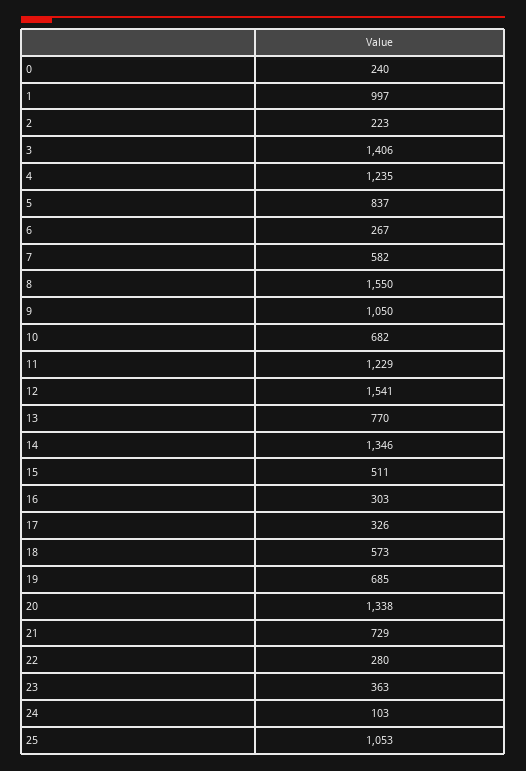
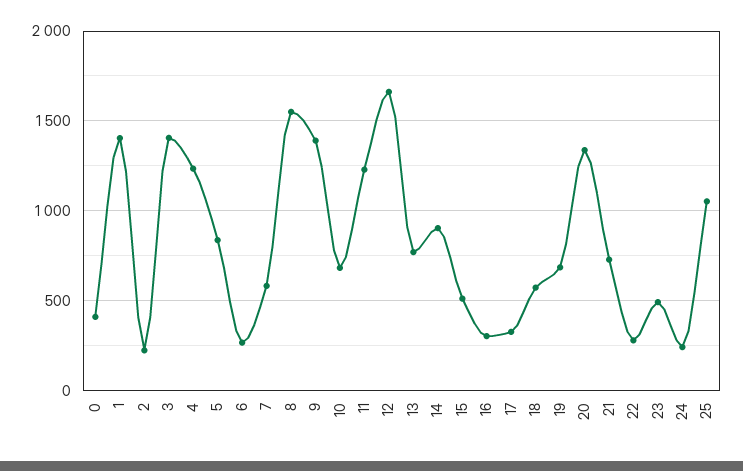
  {
-   "0": 240,
+   "0": 400,
-   "1": 997,
+   "1": 1400,
    "2": 223,
    "3": 1406,
    "4": 1235,
    "5": 837,
    "6": 267,
    "7": 582,
    "8": 1550,
-   "9": 1050,
+   "9": 1400,
    "10": 682,
    "11": 1229,
-   "12": 1541,
+   "12": 1650,
    "13": 770,
-   "14": 1346,
+   "14": 900,
    "15": 511,
    "16": 303,
    "17": 326,
    "18": 573,
    "19": 685,
    "20": 1338,
    "21": 729,
    "22": 280,
-   "23": 363,
+   "23": 500,
-   "24": 103,
+   "24": 250,
    "25": 1053
  }

